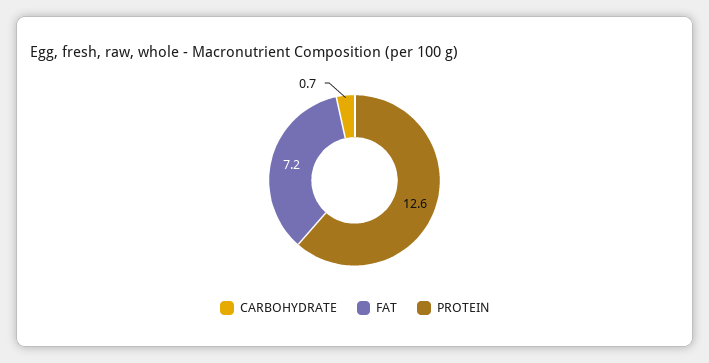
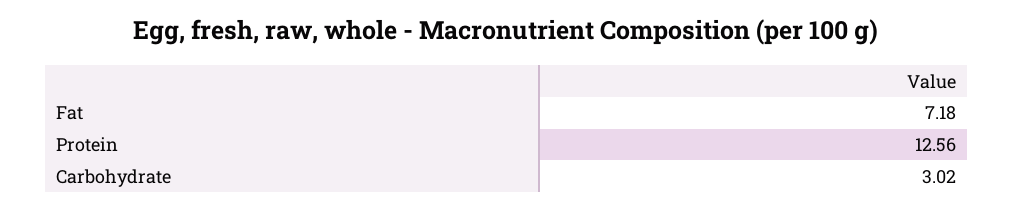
  {
-   "CARBOHYDRATE": 0.7,
+   "CARBOHYDRATE": 3.02,
    "FAT": 7.18,
    "PROTEIN": 12.56
  }

